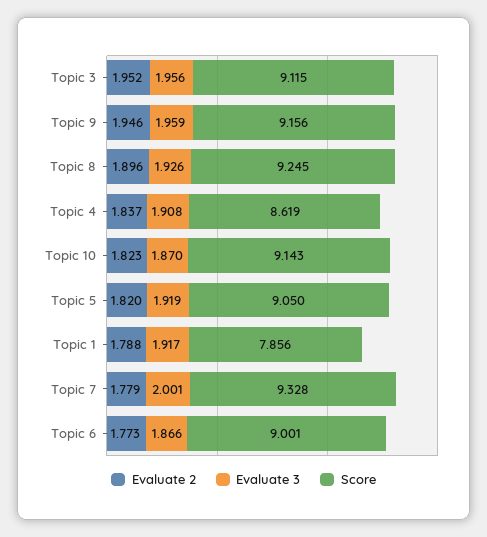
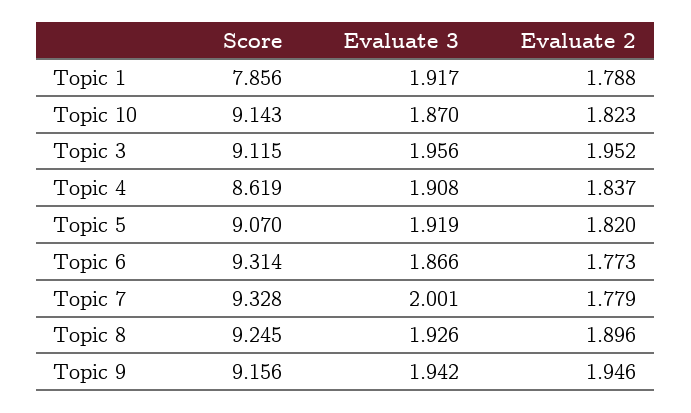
  {
    "Evaluate 2": {
      "Topic 3": 1.952,
      "Topic 9": 1.946,
      "Topic 8": 1.896,
      "Topic 4": 1.837,
      "Topic 10": 1.823,
      "Topic 5": 1.82,
      "Topic 1": 1.788,
      "Topic 7": 1.779,
      "Topic 6": 1.773
    },
    "Evaluate 3": {
      "Topic 3": 1.956,
-     "Topic 9": 1.959,
+     "Topic 9": 1.942,
      "Topic 8": 1.926,
      "Topic 4": 1.908,
      "Topic 10": 1.87,
      "Topic 5": 1.919,
      "Topic 1": 1.917,
      "Topic 7": 2.001,
      "Topic 6": 1.866
    },
    "Score": {
      "Topic 3": 9.115,
      "Topic 9": 9.156,
      "Topic 8": 9.245,
      "Topic 4": 8.619,
      "Topic 10": 9.143,
-     "Topic 5": 9.05,
+     "Topic 5": 9.07,
      "Topic 1": 7.856,
      "Topic 7": 9.328,
-     "Topic 6": 9.001
+     "Topic 6": 9.314
    }
  }

